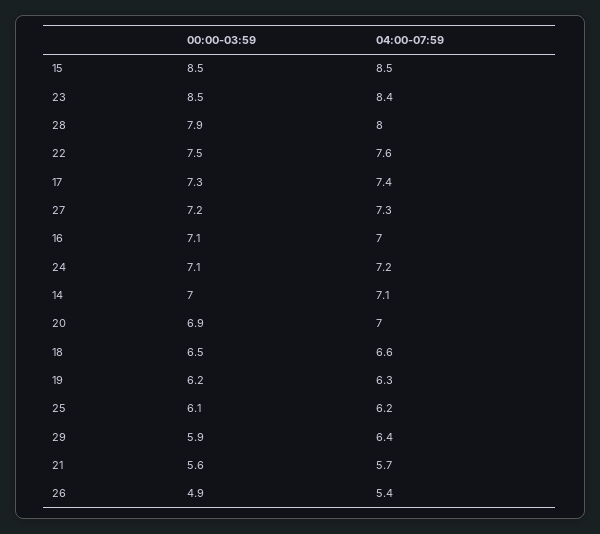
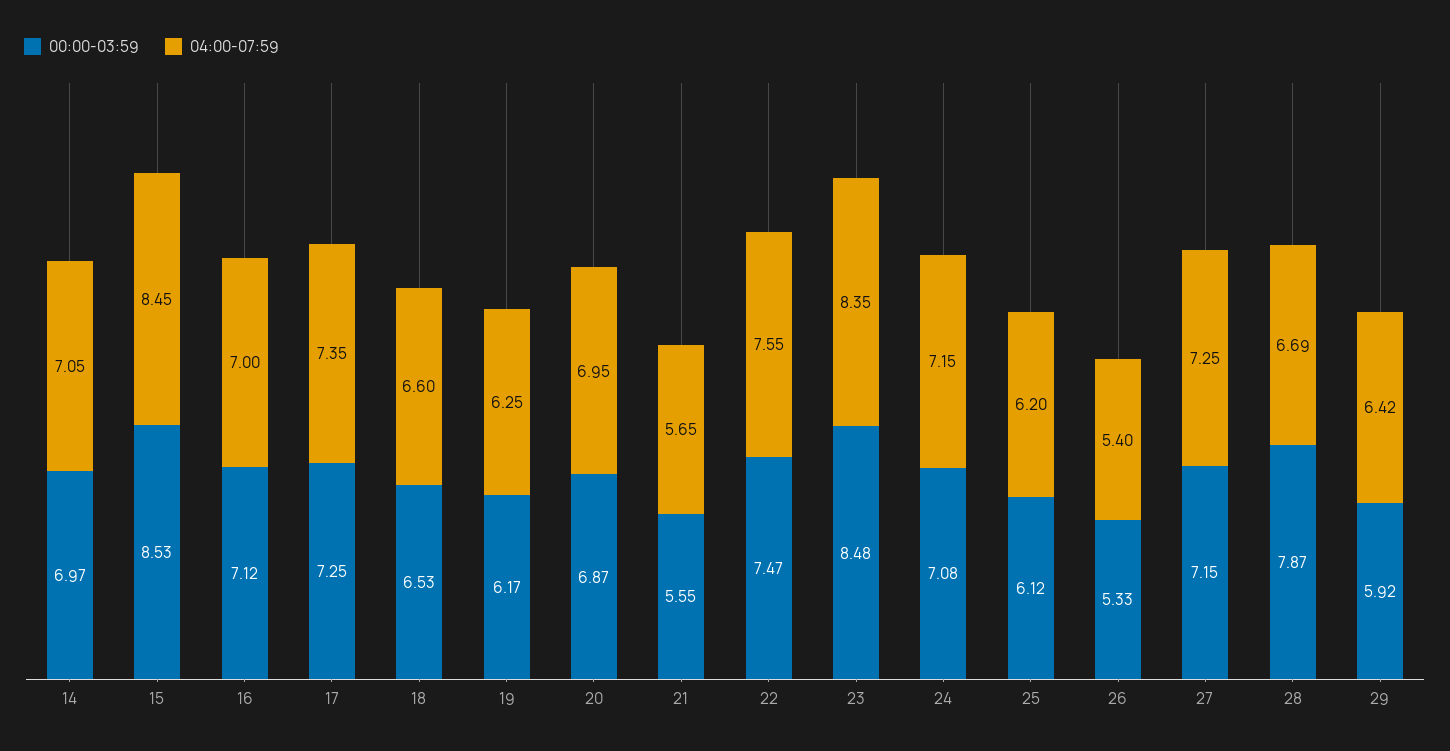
  {
    "00:00-03:59": {
      "15": 8.53,
      "23": 8.48,
      "28": 7.87,
      "22": 7.47,
      "17": 7.25,
      "27": 7.15,
      "16": 7.12,
      "24": 7.08,
      "14": 6.97,
      "20": 6.87,
      "18": 6.53,
      "19": 6.17,
      "25": 6.12,
      "29": 5.92,
      "21": 5.55,
-     "26": 4.9
+     "26": 5.33
    },
    "04:00-07:59": {
      "15": 8.45,
      "23": 8.35,
-     "28": 8,
+     "28": 6.69,
      "22": 7.55,
      "17": 7.35,
      "27": 7.25,
      "16": 7,
      "24": 7.15,
      "14": 7.05,
      "20": 6.95,
      "18": 6.6,
      "19": 6.25,
      "25": 6.2,
      "29": 6.42,
      "21": 5.65,
      "26": 5.4
    }
  }

